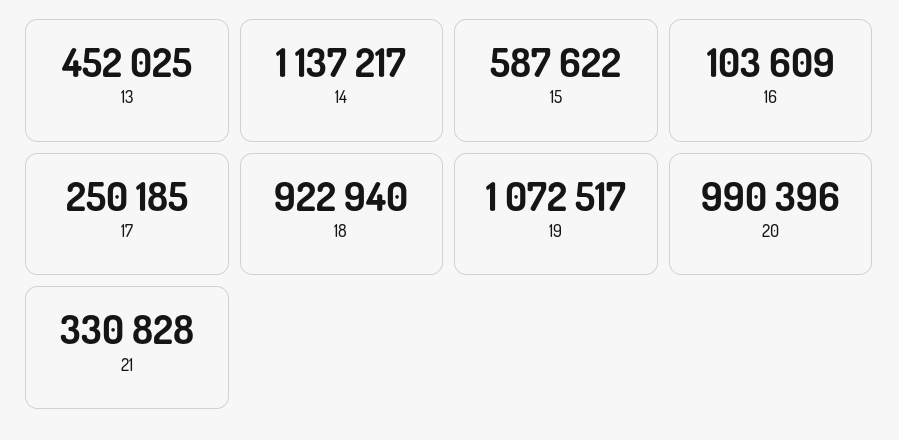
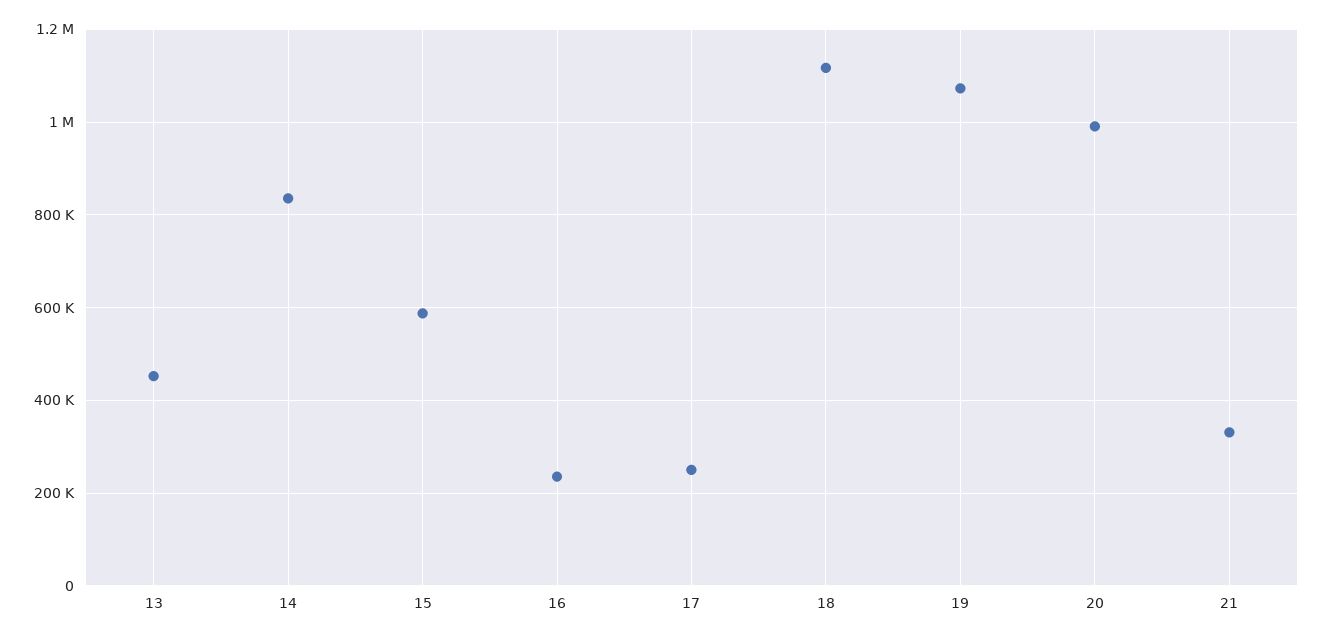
  {
    "13": 452025,
-   "14": 1137217,
+   "14": 840000,
    "15": 587622,
-   "16": 103609,
+   "16": 240000,
    "17": 250185,
-   "18": 922940,
+   "18": 1120000,
    "19": 1072517,
    "20": 990396,
    "21": 330828
  }

